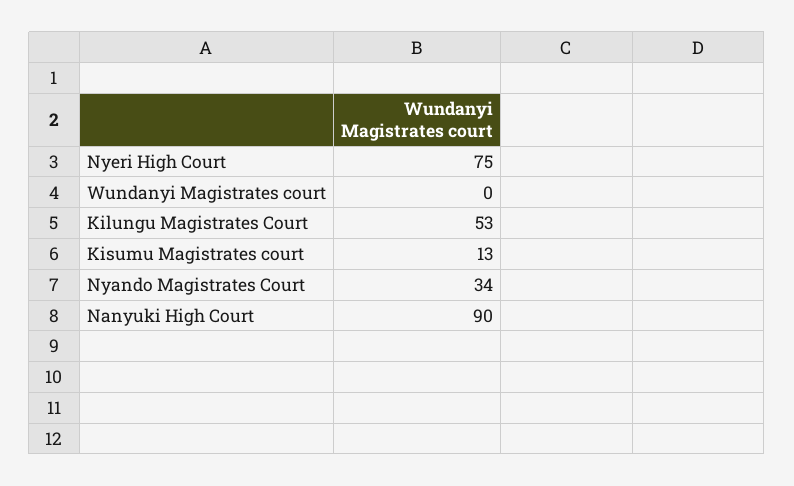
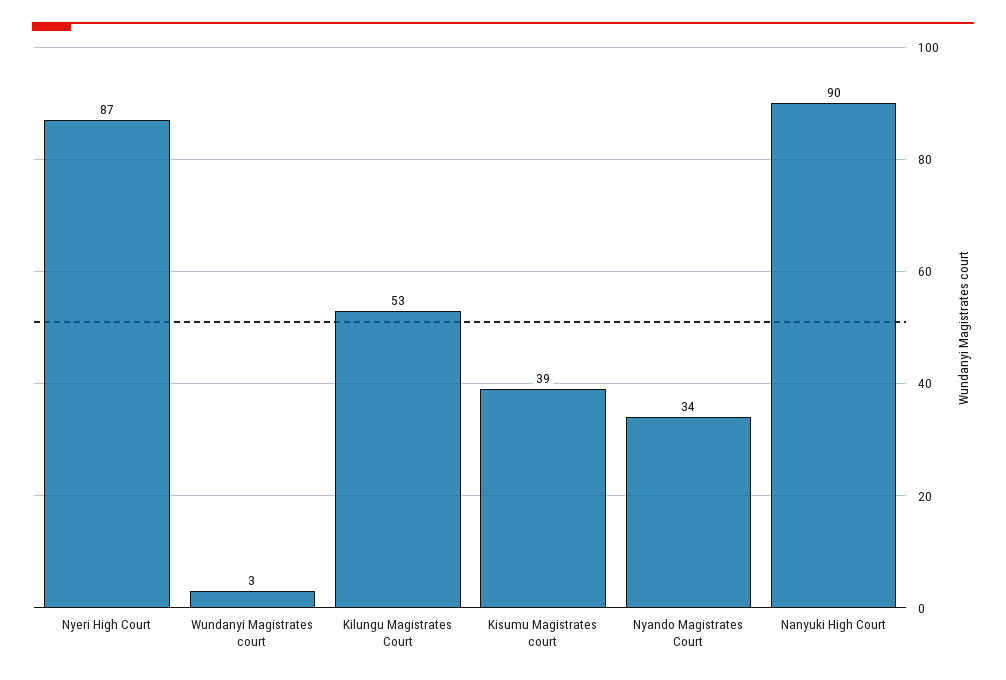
  {
-   "Nyeri High Court": 75,
+   "Nyeri High Court": 87,
-   "Wundanyi Magistrates court": 0,
+   "Wundanyi Magistrates court": 3,
    "Kilungu Magistrates Court": 53,
-   "Kisumu Magistrates court": 13,
+   "Kisumu Magistrates court": 39,
    "Nyando Magistrates Court": 34,
    "Nanyuki High Court": 90
  }

